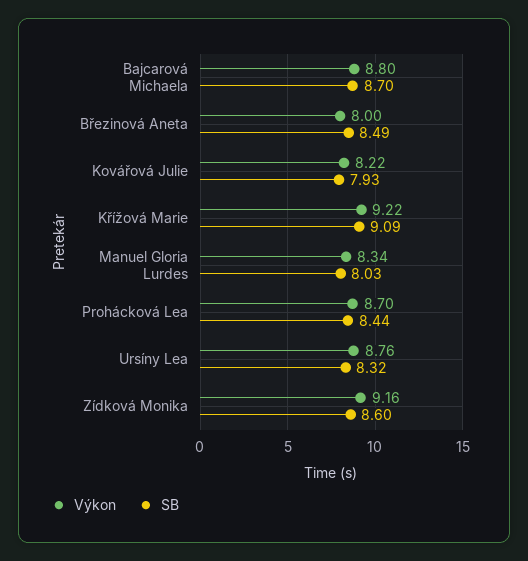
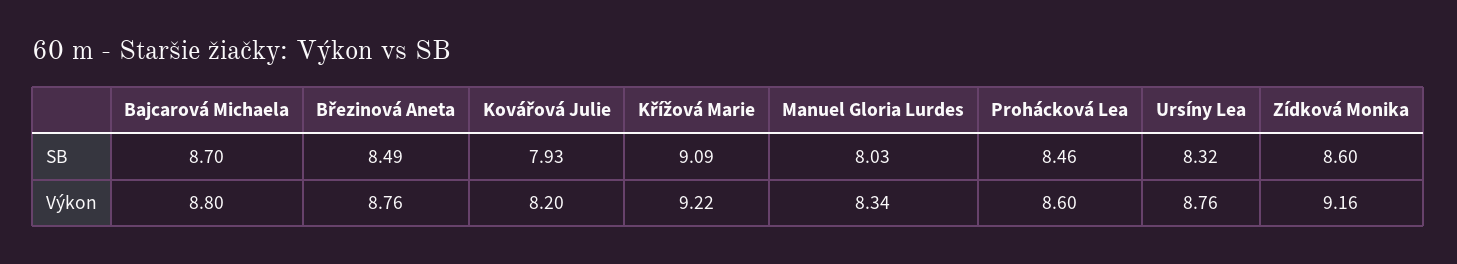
  {
    "Výkon": {
      "Bajcarová Michaela": 8.8,
-     "Březinová Aneta": 8,
+     "Březinová Aneta": 8.76,
-     "Kovářová Julie": 8.22,
+     "Kovářová Julie": 8.2,
      "Křížová Marie": 9.22,
      "Manuel Gloria Lurdes": 8.34,
-     "Prohácková Lea": 8.7,
+     "Prohácková Lea": 8.6,
      "Ursíny Lea": 8.76,
      "Zídková Monika": 9.16
    },
    "SB": {
      "Bajcarová Michaela": 8.7,
      "Březinová Aneta": 8.49,
      "Kovářová Julie": 7.93,
      "Křížová Marie": 9.09,
      "Manuel Gloria Lurdes": 8.03,
-     "Prohácková Lea": 8.44,
+     "Prohácková Lea": 8.46,
      "Ursíny Lea": 8.32,
      "Zídková Monika": 8.6
    }
  }

